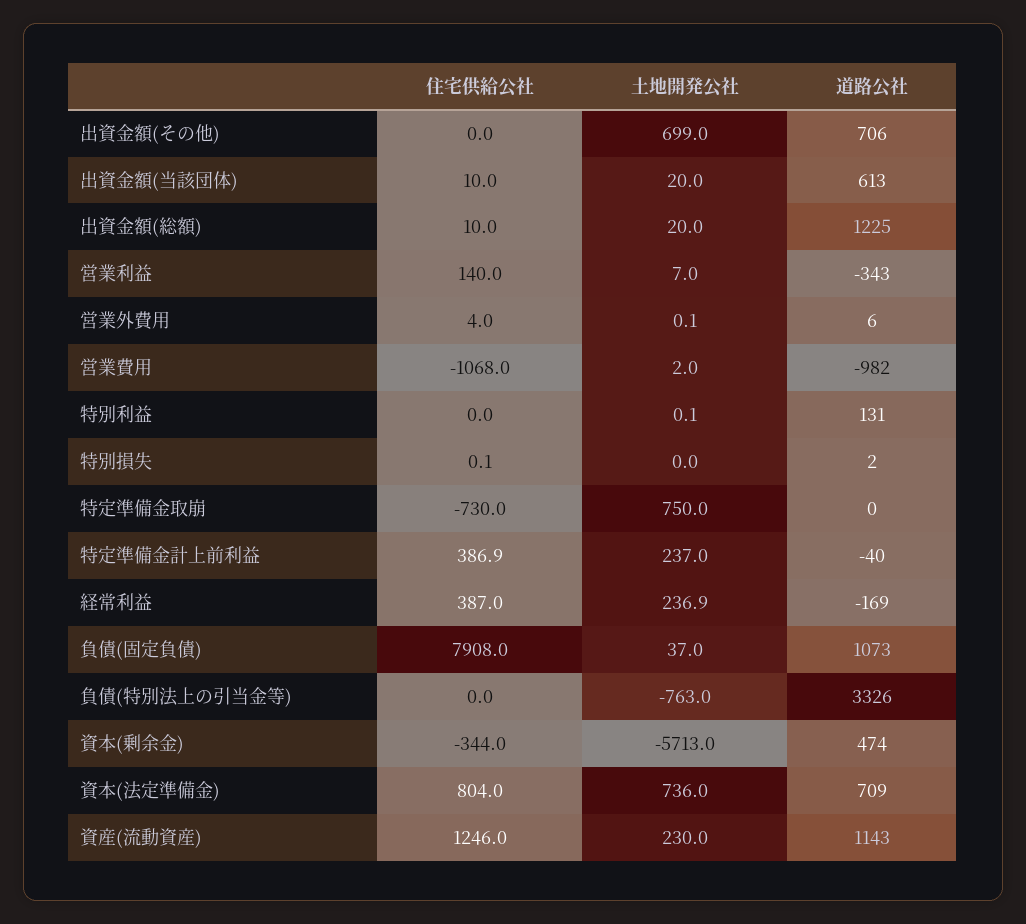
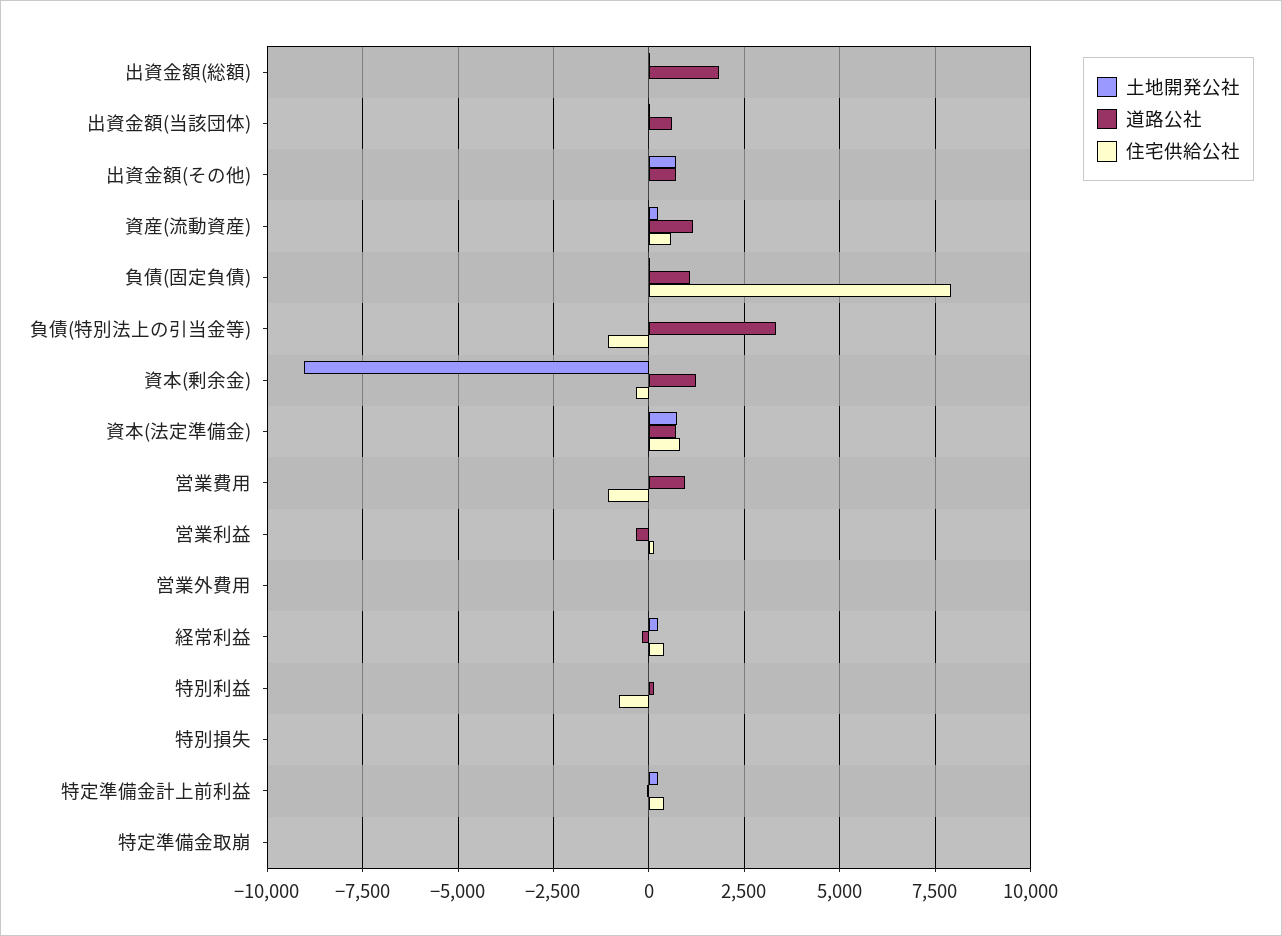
  {
    "住宅供給公社": {
      "出資金額(その他)": 0,
      "出資金額(当該団体)": 10,
      "出資金額(総額)": 10,
      "営業利益": 140,
      "営業外費用": 4,
      "営業費用": -1068,
-     "特別利益": 0,
+     "特別利益": -750,
      "特別損失": 0.1,
-     "特定準備金取崩": -730,
+     "特定準備金取崩": 0,
      "特定準備金計上前利益": 386.9,
      "経常利益": 387,
      "負債(固定負債)": 7908,
-     "負債(特別法上の引当金等)": 0,
+     "負債(特別法上の引当金等)": -1000,
      "資本(剰余金)": -344,
      "資本(法定準備金)": 804,
-     "資産(流動資産)": 1246
+     "資産(流動資産)": 500
    },
    "土地開発公社": {
      "出資金額(その他)": 699,
      "出資金額(当該団体)": 20,
      "出資金額(総額)": 20,
      "営業利益": 7,
      "営業外費用": 0.1,
      "営業費用": 2,
      "特別利益": 0.1,
      "特別損失": 0,
-     "特定準備金取崩": 750,
+     "特定準備金取崩": 0,
      "特定準備金計上前利益": 237,
      "経常利益": 236.9,
      "負債(固定負債)": 37,
-     "負債(特別法上の引当金等)": -763,
+     "負債(特別法上の引当金等)": 0,
-     "資本(剰余金)": -5713,
+     "資本(剰余金)": -9000,
      "資本(法定準備金)": 736,
      "資産(流動資産)": 230
    },
    "道路公社": {
      "出資金額(その他)": 706,
      "出資金額(当該団体)": 613,
-     "出資金額(総額)": 1225,
+     "出資金額(総額)": 1750,
      "営業利益": -343,
      "営業外費用": 6,
-     "営業費用": -982,
+     "営業費用": 1000,
      "特別利益": 131,
      "特別損失": 2,
      "特定準備金取崩": 0,
      "特定準備金計上前利益": -40,
      "経常利益": -169,
      "負債(固定負債)": 1073,
      "負債(特別法上の引当金等)": 3326,
-     "資本(剰余金)": 474,
+     "資本(剰余金)": 1250,
      "資本(法定準備金)": 709,
      "資産(流動資産)": 1143
    }
  }

